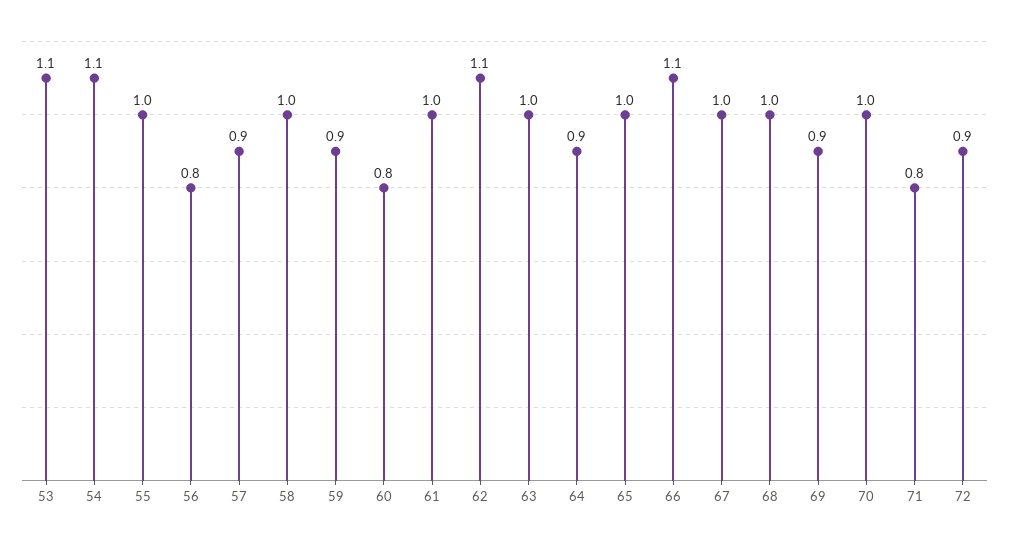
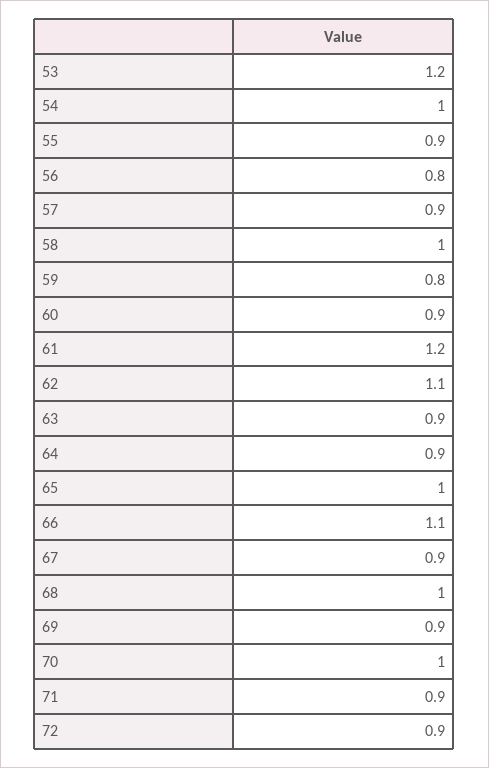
  {
-   "53": 1.1,
+   "53": 1.2,
-   "54": 1.1,
+   "54": 1,
-   "55": 1,
+   "55": 0.9,
    "56": 0.8,
    "57": 0.9,
    "58": 1,
-   "59": 0.9,
+   "59": 0.8,
-   "60": 0.8,
+   "60": 0.9,
-   "61": 1,
+   "61": 1.2,
    "62": 1.1,
-   "63": 1,
+   "63": 0.9,
    "64": 0.9,
    "65": 1,
    "66": 1.1,
-   "67": 1,
+   "67": 0.9,
    "68": 1,
    "69": 0.9,
    "70": 1,
-   "71": 0.8,
+   "71": 0.9,
    "72": 0.9
  }

